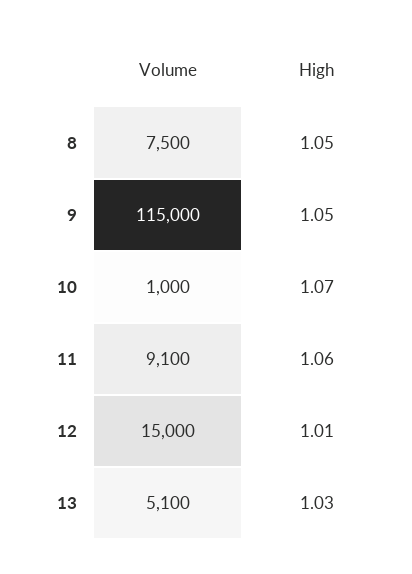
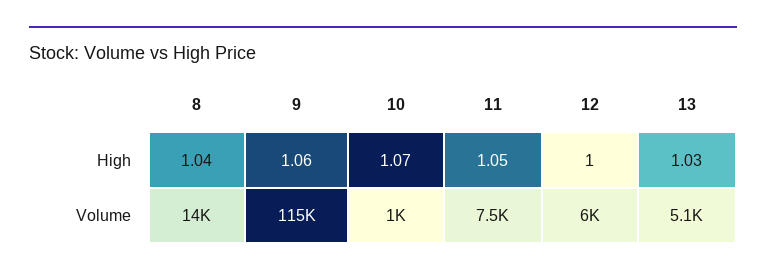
  {
    "Volume": {
-     "8": 7500,
+     "8": 14000,
      "9": 115000,
      "10": 1000,
-     "11": 9100,
+     "11": 7500,
-     "12": 15000,
+     "12": 6000,
      "13": 5100
    },
    "High": {
-     "8": 1.05,
+     "8": 1.04,
-     "9": 1.05,
+     "9": 1.06,
      "10": 1.07,
-     "11": 1.06,
+     "11": 1.05,
-     "12": 1.01,
+     "12": 1,
      "13": 1.03
    }
  }

